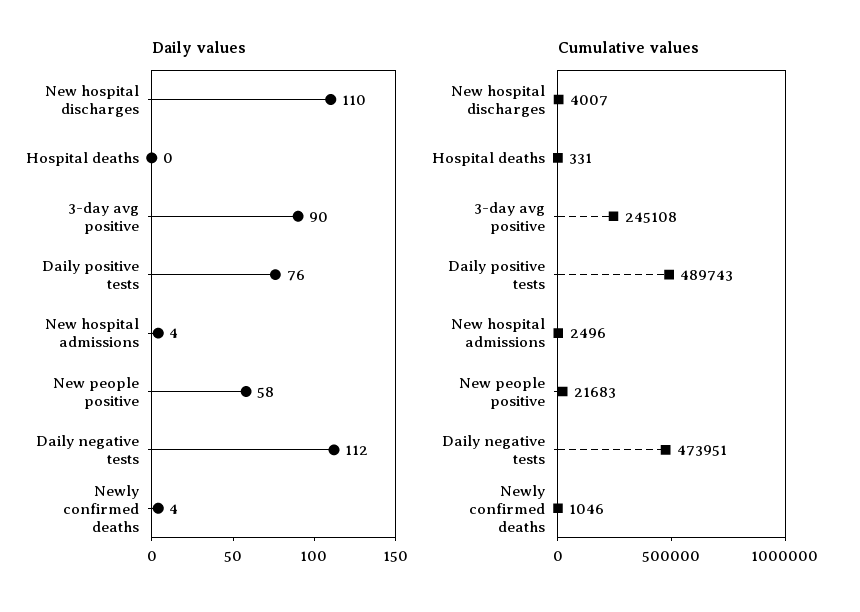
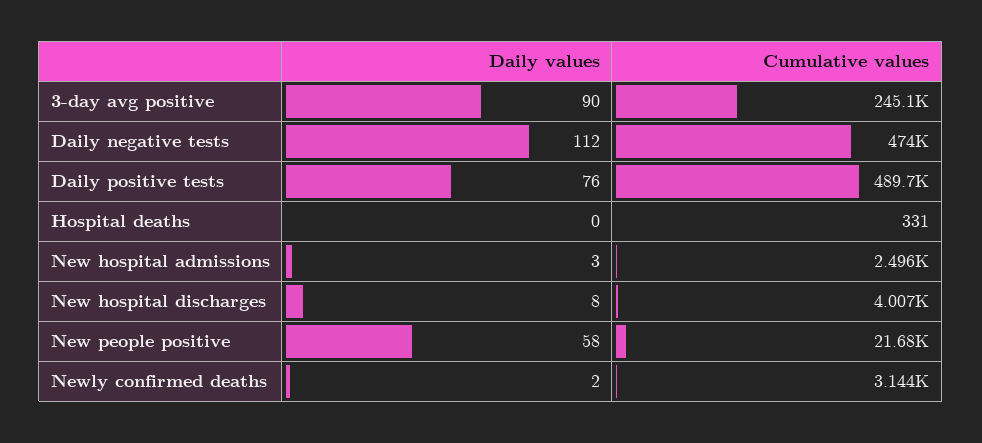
  {
    "Daily values": {
-     "New hospital discharges": 110,
+     "New hospital discharges": 8,
      "Hospital deaths": 0,
      "3-day avg positive": 90,
      "Daily positive tests": 76,
-     "New hospital admissions": 4,
+     "New hospital admissions": 3,
      "New people positive": 58,
      "Daily negative tests": 112,
-     "Newly confirmed deaths": 4
+     "Newly confirmed deaths": 2
    },
    "Cumulative values": {
      "New hospital discharges": 4007,
      "Hospital deaths": 331,
      "3-day avg positive": 245108,
      "Daily positive tests": 489743,
      "New hospital admissions": 2496,
      "New people positive": 21683,
      "Daily negative tests": 473951,
-     "Newly confirmed deaths": 1046
+     "Newly confirmed deaths": 3144
    }
  }

